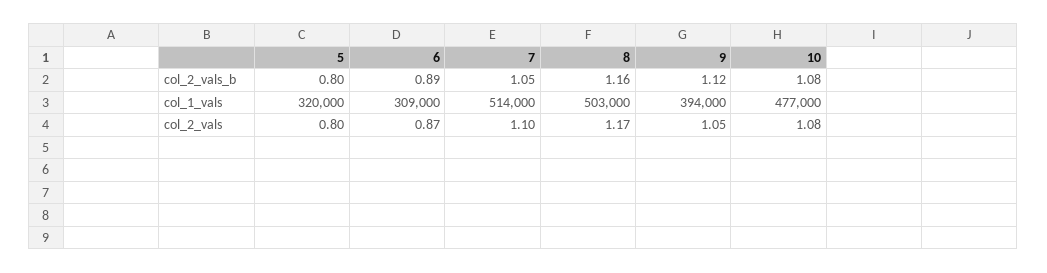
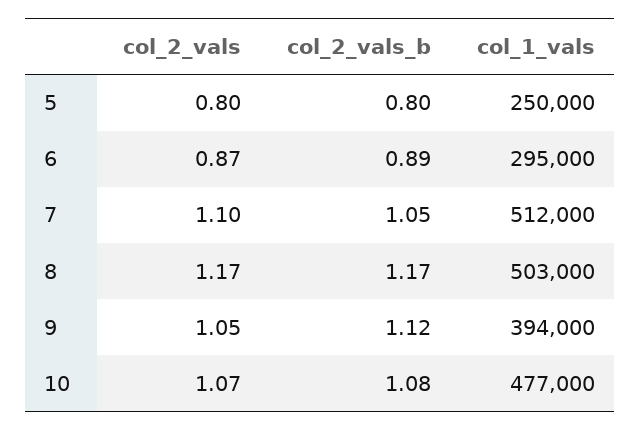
  {
    "5": {
      "col_2_vals_b": 0.8,
-     "col_1_vals": 320000,
+     "col_1_vals": 250000,
      "col_2_vals": 0.8
    },
    "6": {
      "col_2_vals_b": 0.89,
-     "col_1_vals": 309000,
+     "col_1_vals": 295000,
      "col_2_vals": 0.87
    },
    "7": {
      "col_2_vals_b": 1.05,
-     "col_1_vals": 514000,
+     "col_1_vals": 512000,
      "col_2_vals": 1.1
    },
    "8": {
-     "col_2_vals_b": 1.16,
+     "col_2_vals_b": 1.17,
      "col_1_vals": 503000,
      "col_2_vals": 1.17
    },
    "9": {
      "col_2_vals_b": 1.12,
      "col_1_vals": 394000,
      "col_2_vals": 1.05
    },
    "10": {
      "col_2_vals_b": 1.08,
      "col_1_vals": 477000,
-     "col_2_vals": 1.08
+     "col_2_vals": 1.07
    }
  }

